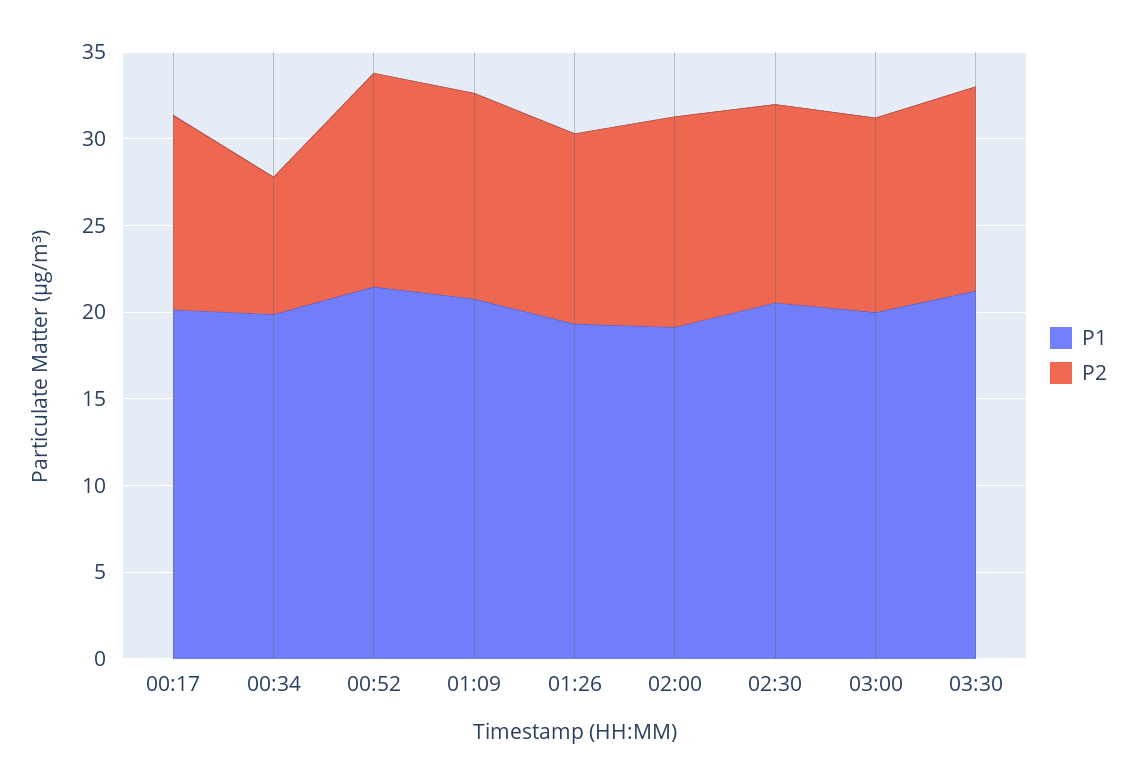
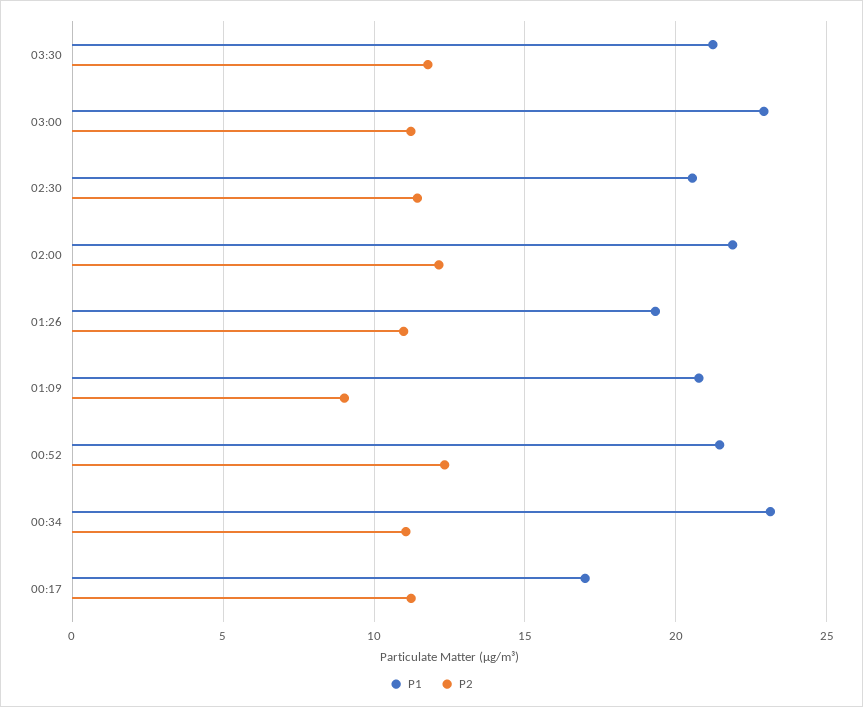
  {
    "P1": {
-     "00:17": 20,
+     "00:17": 17,
-     "00:34": 20,
+     "00:34": 23,
      "00:52": 21.5,
      "01:09": 21,
      "01:26": 19.5,
-     "02:00": 19,
+     "02:00": 22,
      "02:30": 20.5,
-     "03:00": 20,
+     "03:00": 23,
      "03:30": 21
    },
    "P2": {
      "00:17": 11,
-     "00:34": 8,
+     "00:34": 11,
      "00:52": 12.5,
-     "01:09": 12,
+     "01:09": 9,
      "01:26": 11,
      "02:00": 12,
      "02:30": 11.5,
      "03:00": 11,
      "03:30": 12
    }
  }

